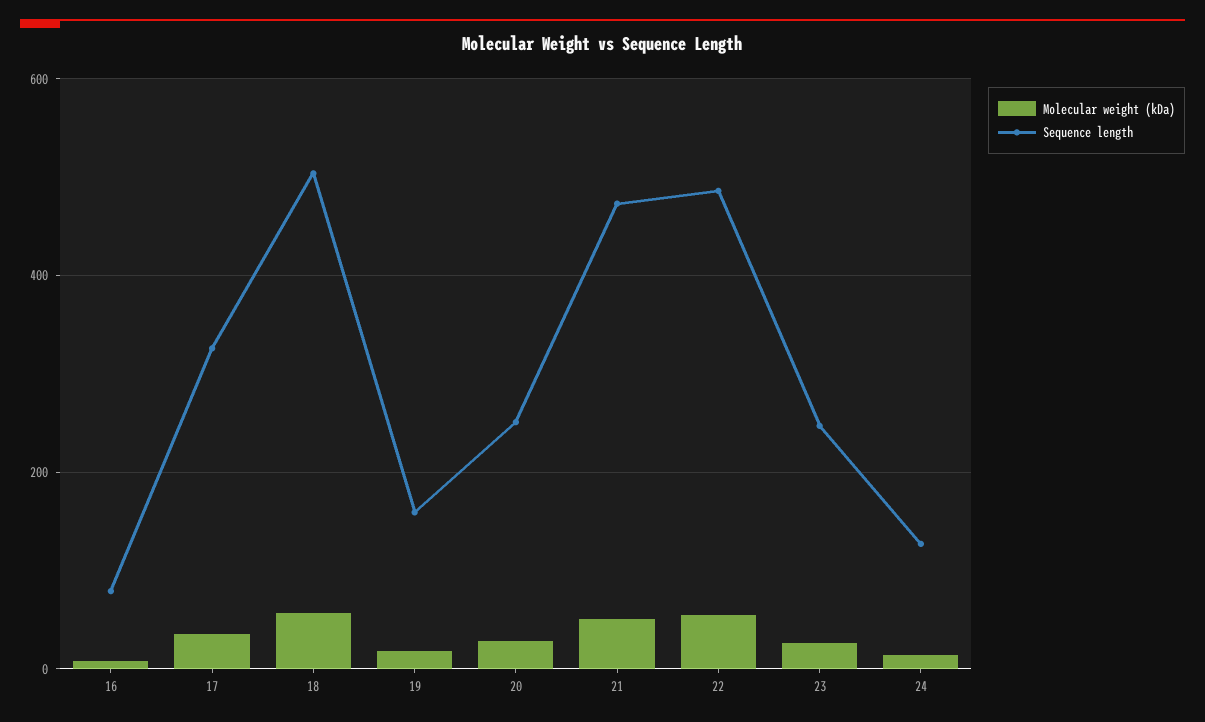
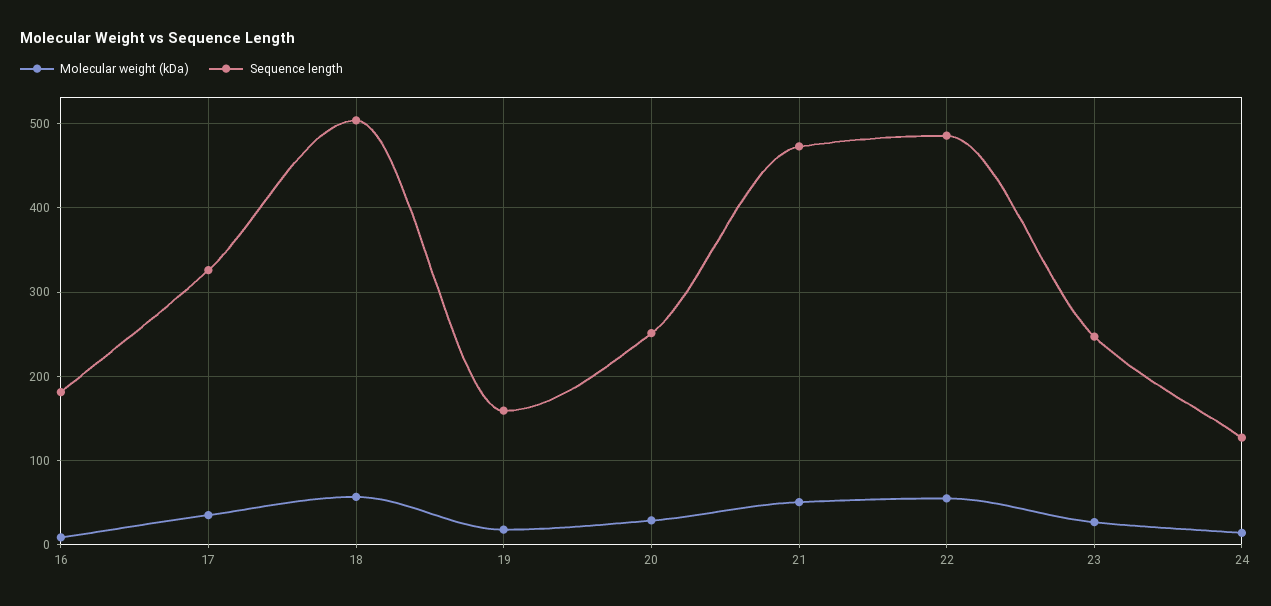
  {
    "Molecular weight (kDa)": {
      "16": 10,
      "17": 30,
      "18": 60,
      "19": 20,
      "20": 30,
      "21": 50,
      "22": 50,
      "23": 30,
      "24": 10
    },
    "Sequence length": {
-     "16": 80,
+     "16": 180,
      "17": 330,
      "18": 500,
      "19": 160,
      "20": 250,
      "21": 470,
      "22": 490,
      "23": 250,
      "24": 130
    }
  }

